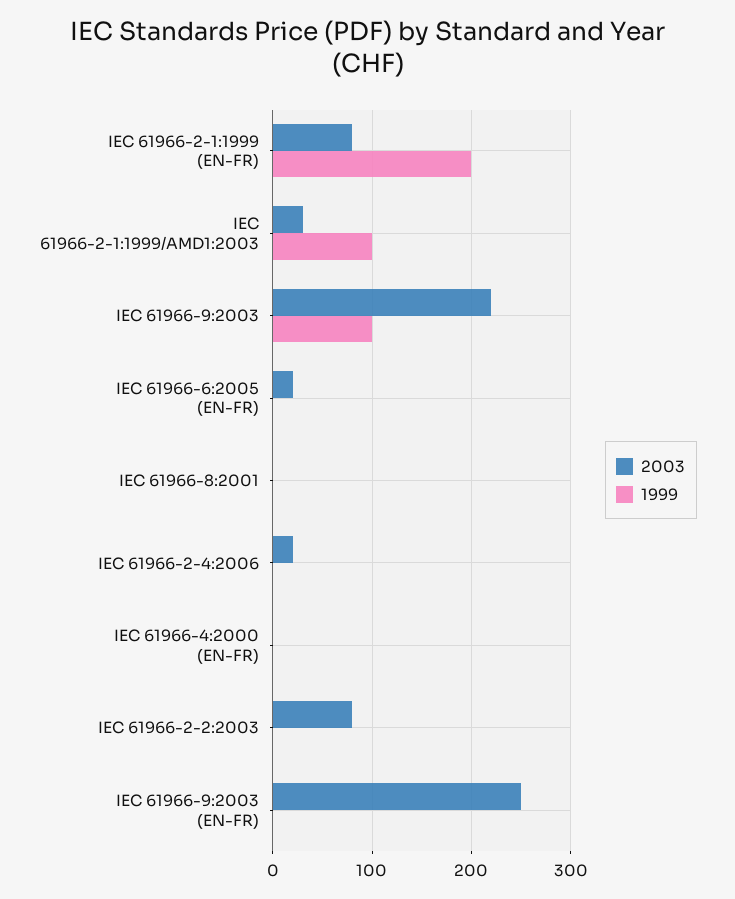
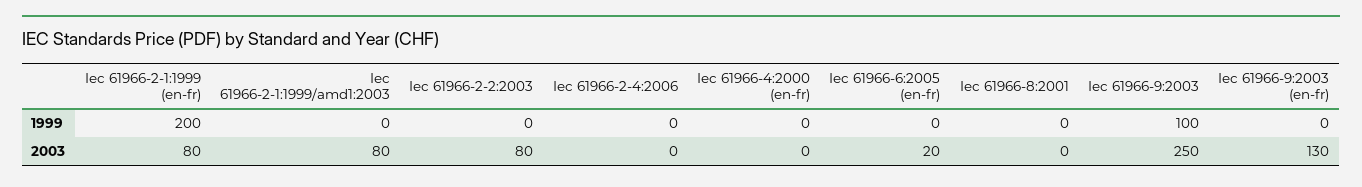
  {
    "2003": {
      "IEC 61966-2-1:1999 (EN-FR)": 80,
-     "IEC 61966-2-1:1999/AMD1:2003": 30,
+     "IEC 61966-2-1:1999/AMD1:2003": 80,
-     "IEC 61966-9:2003": 220,
+     "IEC 61966-9:2003": 250,
      "IEC 61966-6:2005 (EN-FR)": 20,
      "IEC 61966-8:2001": 0,
-     "IEC 61966-2-4:2006": 20,
+     "IEC 61966-2-4:2006": 0,
      "IEC 61966-4:2000 (EN-FR)": 0,
      "IEC 61966-2-2:2003": 80,
-     "IEC 61966-9:2003 (EN-FR)": 250
+     "IEC 61966-9:2003 (EN-FR)": 130
    },
    "1999": {
      "IEC 61966-2-1:1999 (EN-FR)": 200,
-     "IEC 61966-2-1:1999/AMD1:2003": 100,
+     "IEC 61966-2-1:1999/AMD1:2003": 0,
      "IEC 61966-9:2003": 100,
      "IEC 61966-6:2005 (EN-FR)": 0,
      "IEC 61966-8:2001": 0,
      "IEC 61966-2-4:2006": 0,
      "IEC 61966-4:2000 (EN-FR)": 0,
      "IEC 61966-2-2:2003": 0,
      "IEC 61966-9:2003 (EN-FR)": 0
    }
  }

